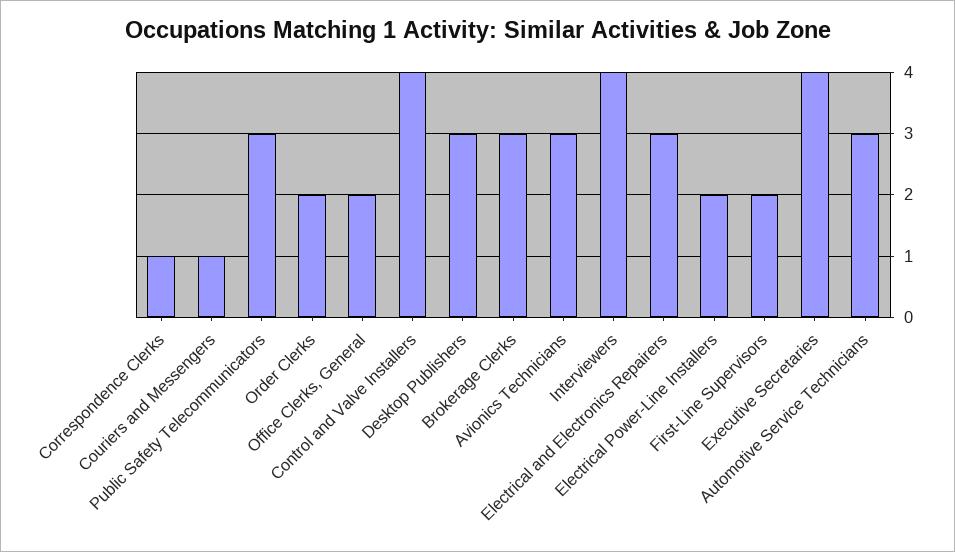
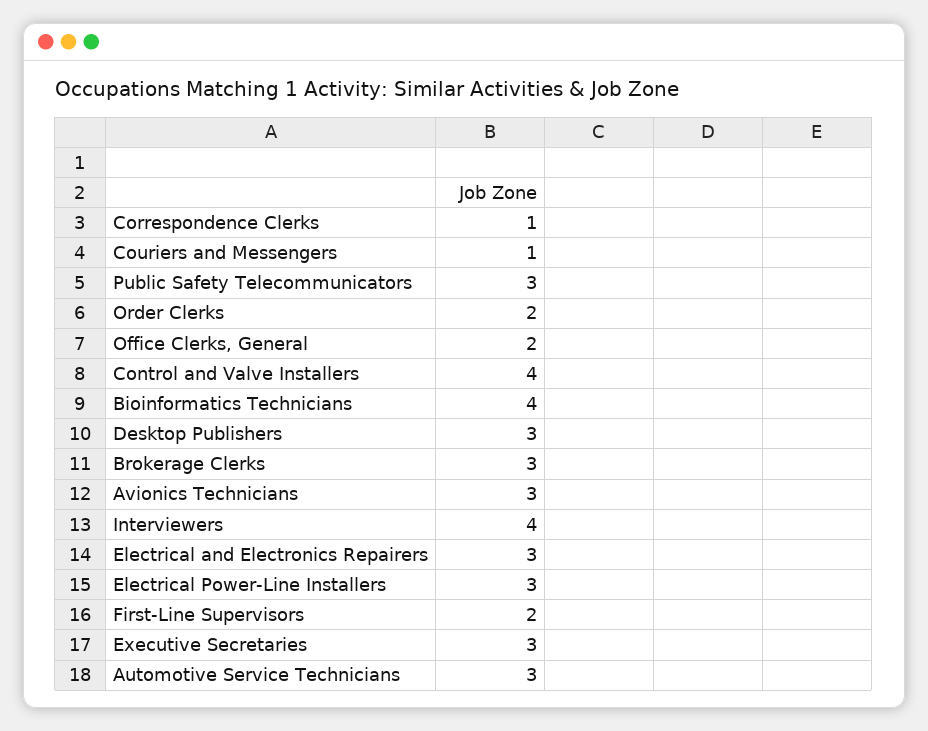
  {
    "Correspondence Clerks": 1,
    "Couriers and Messengers": 1,
    "Public Safety Telecommunicators": 3,
    "Order Clerks": 2,
    "Office Clerks, General": 2,
    "Control and Valve Installers": 4,
    "Desktop Publishers": 3,
    "Brokerage Clerks": 3,
    "Avionics Technicians": 3,
    "Interviewers": 4,
    "Electrical and Electronics Repairers": 3,
-   "Electrical Power-Line Installers": 2,
+   "Electrical Power-Line Installers": 3,
    "First-Line Supervisors": 2,
-   "Executive Secretaries": 4,
+   "Executive Secretaries": 3,
-   "Automotive Service Technicians": 3
+   "Automotive Service Technicians": 3,
+   "Bioinformatics Technicians": 4
  }

